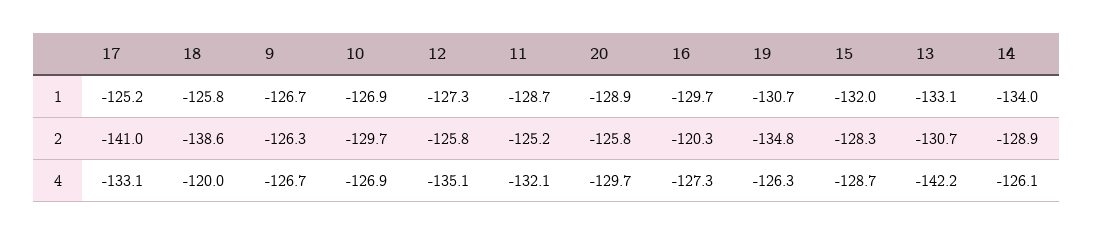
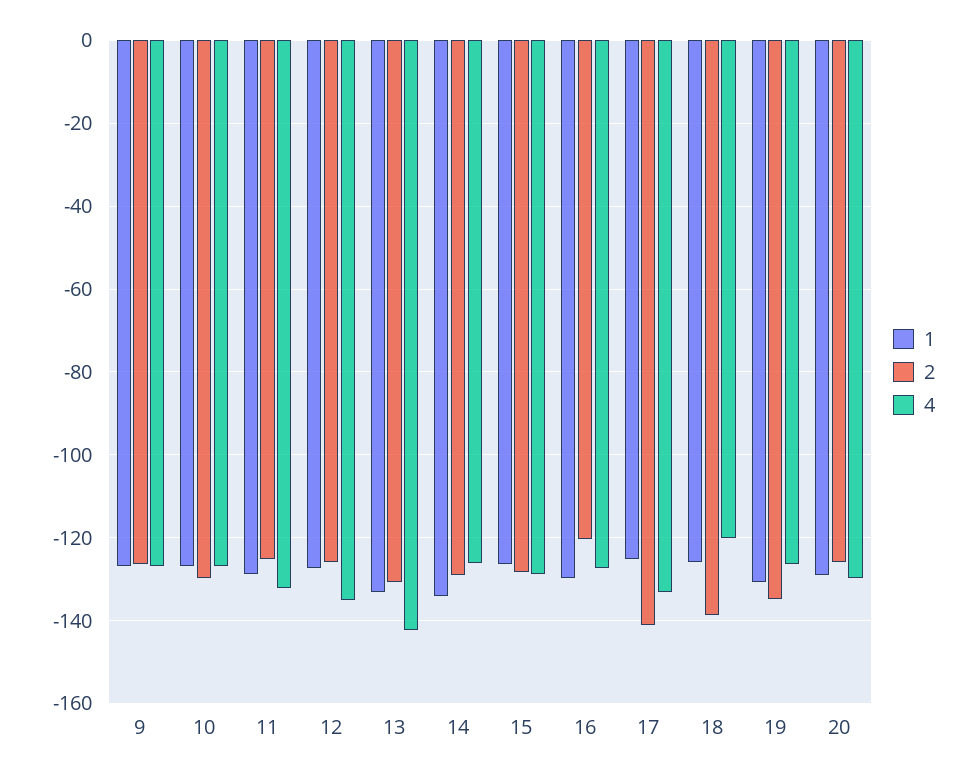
  {
    "1": {
      "17": -125.2,
      "18": -125.8,
      "9": -126.7,
      "10": -126.9,
      "12": -127.3,
      "11": -128.7,
      "20": -128.9,
      "16": -129.7,
      "19": -130.7,
-     "15": -132,
+     "15": -126,
      "13": -133.1,
      "14": -134
    },
    "2": {
      "17": -141,
      "18": -138.6,
      "9": -126.3,
      "10": -129.7,
      "12": -125.8,
      "11": -125.2,
      "20": -125.8,
      "16": -120.3,
      "19": -134.8,
      "15": -128.3,
      "13": -130.7,
      "14": -128.9
    },
    "4": {
      "17": -133.1,
      "18": -120,
      "9": -126.7,
      "10": -126.9,
      "12": -135.1,
      "11": -132.1,
      "20": -129.7,
      "16": -127.3,
      "19": -126.3,
      "15": -128.7,
      "13": -142.2,
      "14": -126.1
    }
  }

